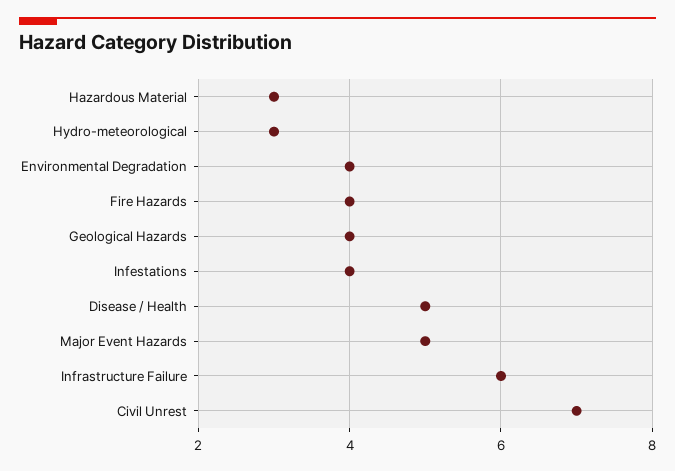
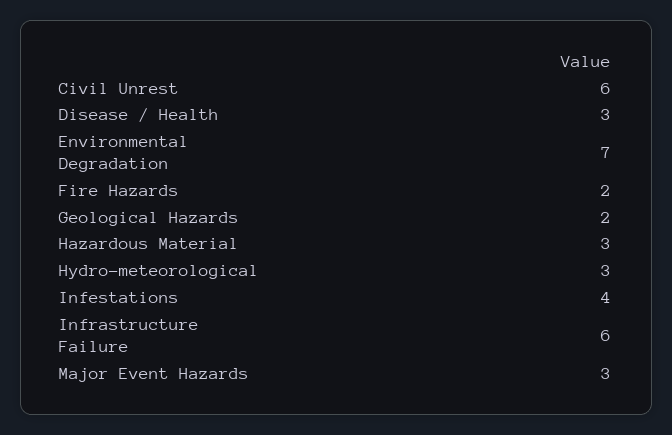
  {
    "Hazardous Material": 3,
    "Hydro-meteorological": 3,
-   "Environmental Degradation": 4,
+   "Environmental Degradation": 7,
-   "Fire Hazards": 4,
+   "Fire Hazards": 2,
-   "Geological Hazards": 4,
+   "Geological Hazards": 2,
    "Infestations": 4,
-   "Disease / Health": 5,
+   "Disease / Health": 3,
-   "Major Event Hazards": 5,
+   "Major Event Hazards": 3,
    "Infrastructure Failure": 6,
-   "Civil Unrest": 7
+   "Civil Unrest": 6
  }

